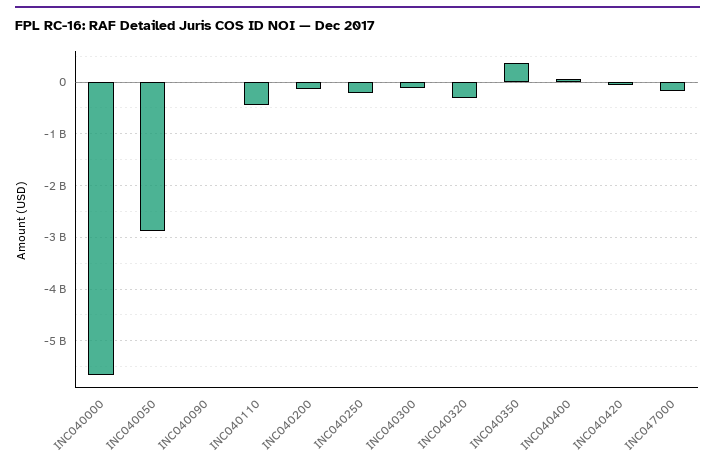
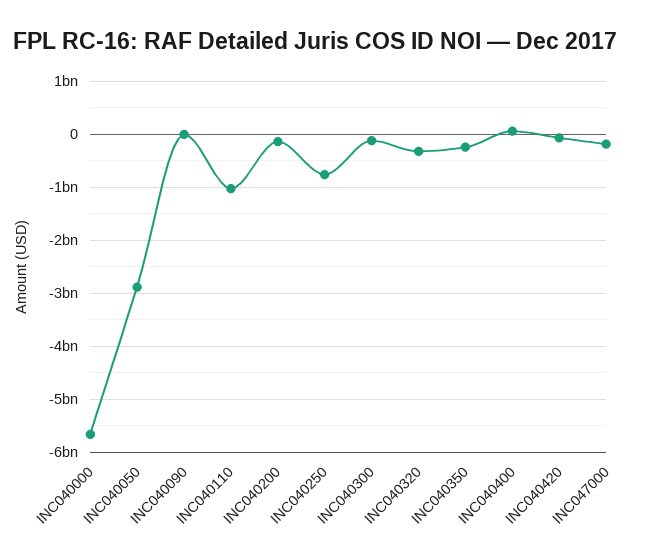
  {
    "INC040000": -5600000000,
    "INC040050": -2800000000,
    "INC040090": 0,
-   "INC040110": -400000000,
+   "INC040110": -1000000000,
    "INC040200": -200000000,
-   "INC040250": -200000000,
+   "INC040250": -800000000,
    "INC040300": -200000000,
    "INC040320": -400000000,
-   "INC040350": 400000000,
+   "INC040350": -200000000,
    "INC040400": 0,
    "INC040420": 0,
    "INC047000": -200000000
  }

